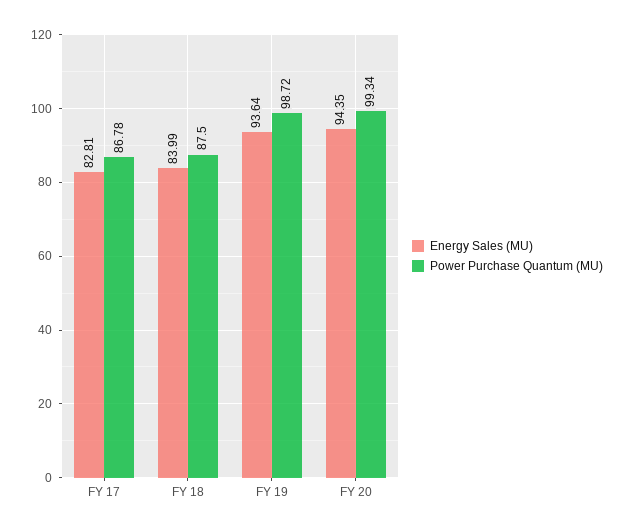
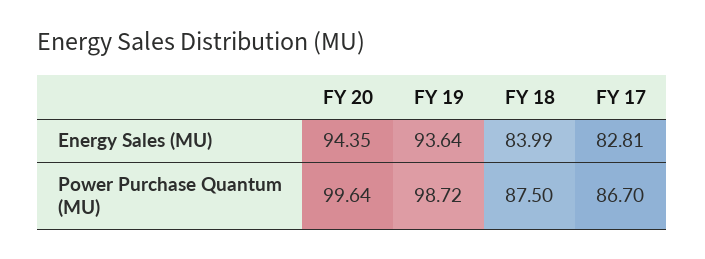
  {
    "Energy Sales (MU)": {
      "FY 17": 82.81,
      "FY 18": 83.99,
      "FY 19": 93.64,
      "FY 20": 94.35
    },
    "Power Purchase Quantum (MU)": {
-     "FY 17": 86.78,
+     "FY 17": 86.7,
      "FY 18": 87.5,
      "FY 19": 98.72,
-     "FY 20": 99.34
+     "FY 20": 99.64
    }
  }

